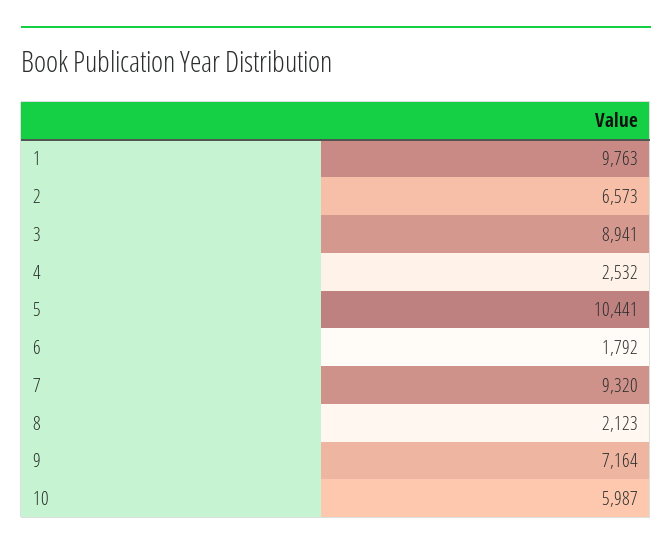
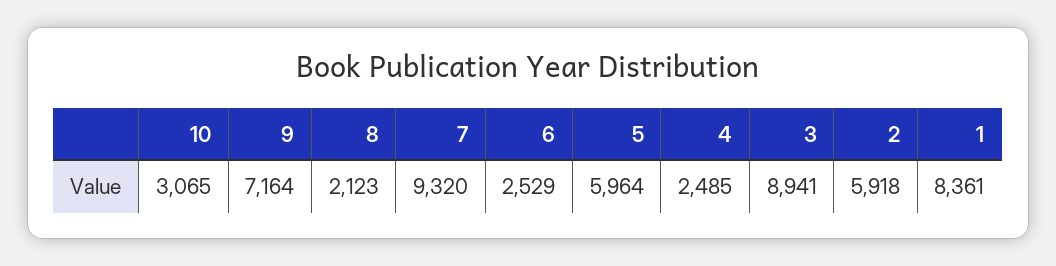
  {
-   "1": 9763,
+   "1": 8361,
-   "2": 6573,
+   "2": 5918,
    "3": 8941,
-   "4": 2532,
+   "4": 2485,
-   "5": 10441,
+   "5": 5964,
-   "6": 1792,
+   "6": 2529,
    "7": 9320,
    "8": 2123,
    "9": 7164,
-   "10": 5987
+   "10": 3065
  }

